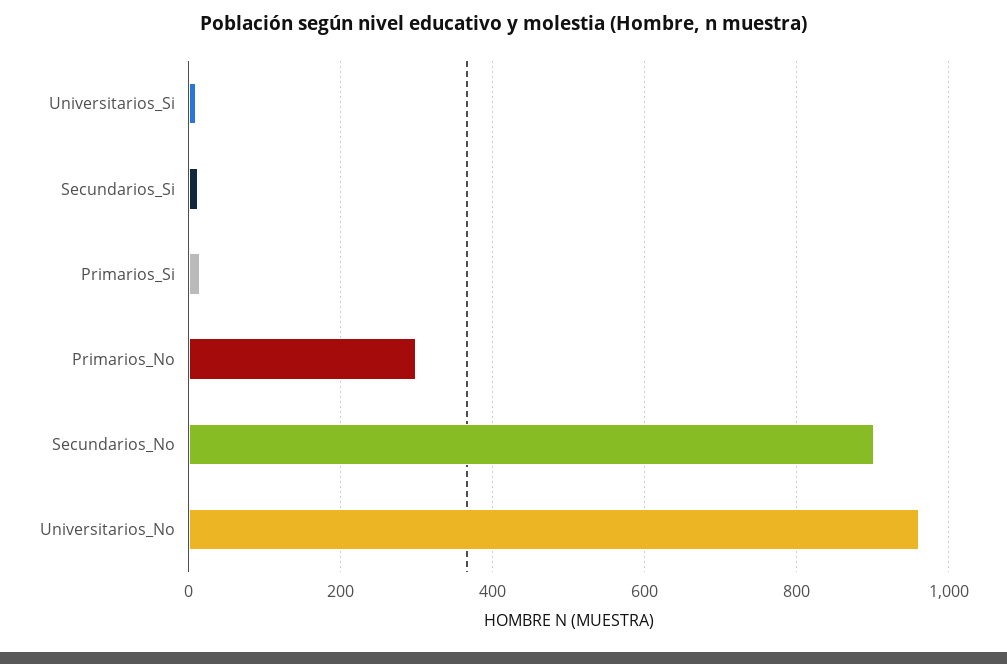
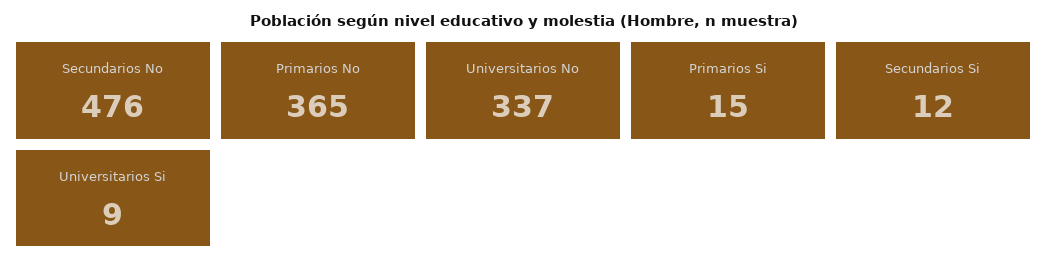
  {
    "Universitarios_Si": 9,
    "Secundarios_Si": 12,
    "Primarios_Si": 15,
-   "Primarios_No": 300,
+   "Primarios_No": 365,
-   "Secundarios_No": 900,
+   "Secundarios_No": 476,
-   "Universitarios_No": 960
+   "Universitarios_No": 337
  }

